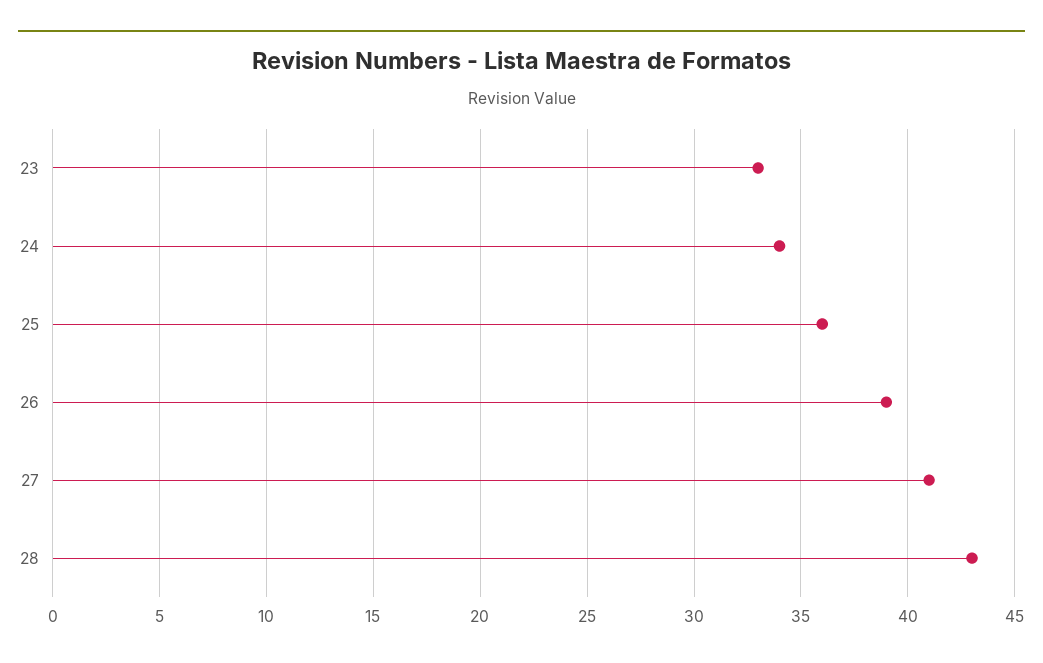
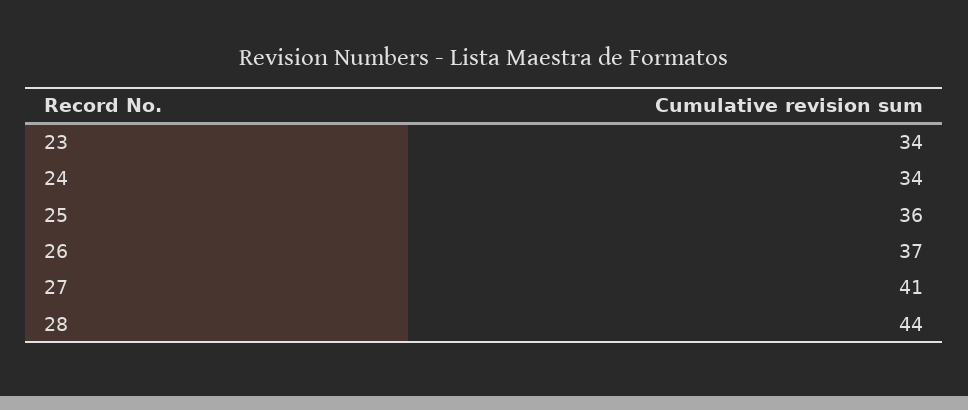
  {
-   "23": 33,
+   "23": 34,
    "24": 34,
    "25": 36,
-   "26": 39,
+   "26": 37,
    "27": 41,
-   "28": 43
+   "28": 44
  }

